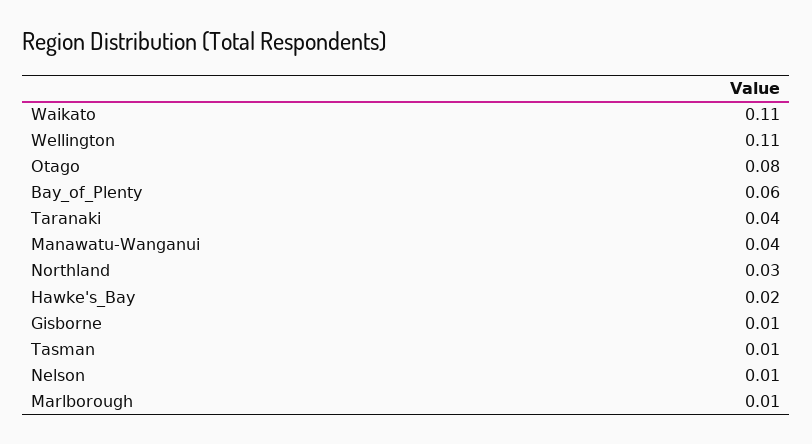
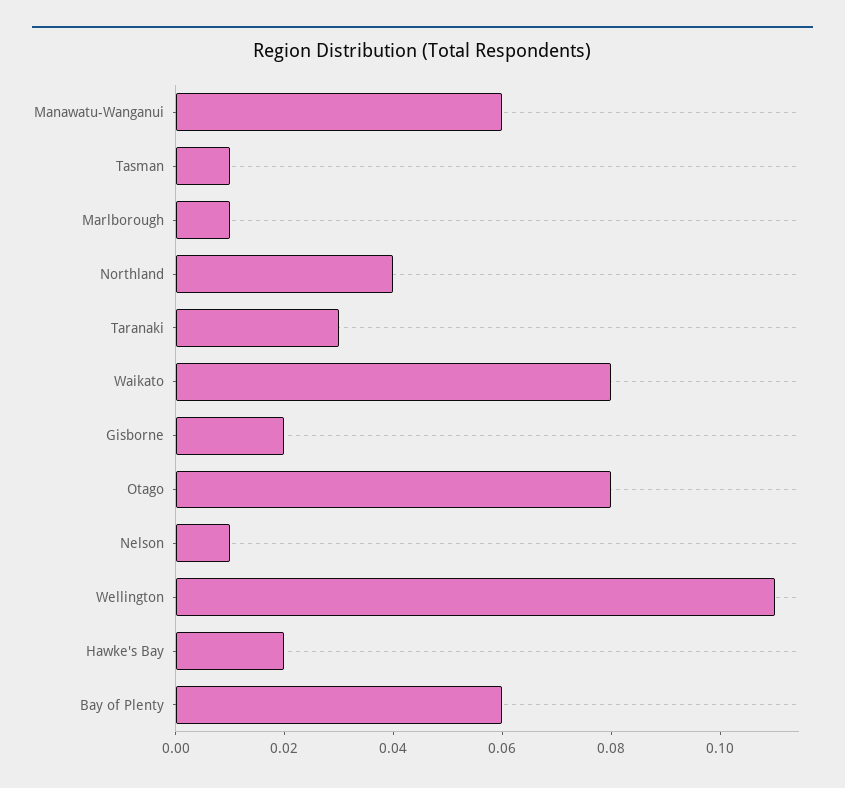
  {
-   "Waikato": 0.11,
+   "Waikato": 0.08,
    "Wellington": 0.11,
    "Otago": 0.08,
    "Bay_of_Plenty": 0.06,
-   "Taranaki": 0.04,
+   "Taranaki": 0.03,
-   "Manawatu-Wanganui": 0.04,
+   "Manawatu-Wanganui": 0.06,
-   "Northland": 0.03,
+   "Northland": 0.04,
    "Hawke's_Bay": 0.02,
-   "Gisborne": 0.01,
+   "Gisborne": 0.02,
    "Tasman": 0.01,
    "Nelson": 0.01,
    "Marlborough": 0.01
  }

